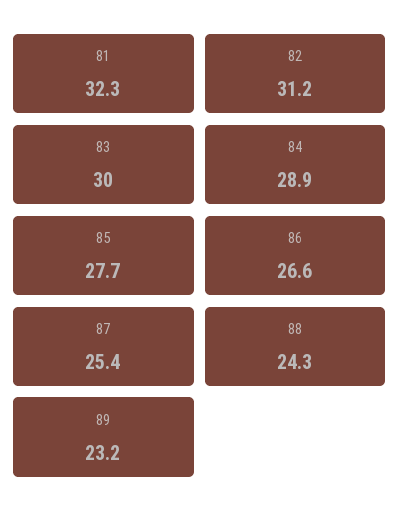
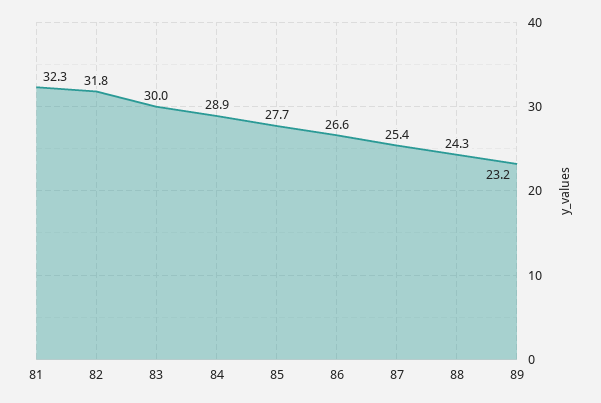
  {
    "81": 32.3,
-   "82": 31.2,
+   "82": 31.8,
    "83": 30,
    "84": 28.9,
    "85": 27.7,
    "86": 26.6,
    "87": 25.4,
    "88": 24.3,
    "89": 23.2
  }

